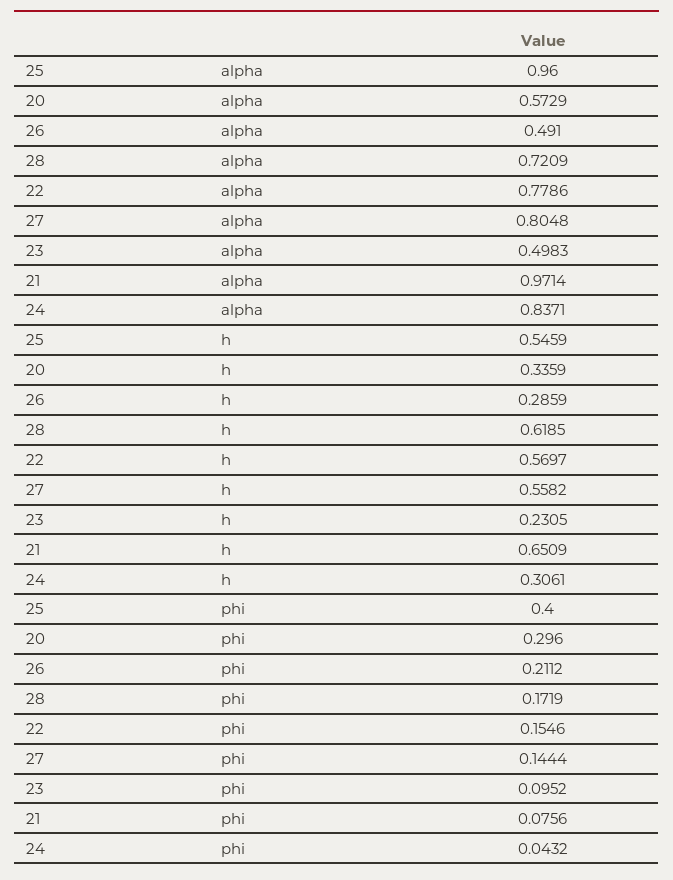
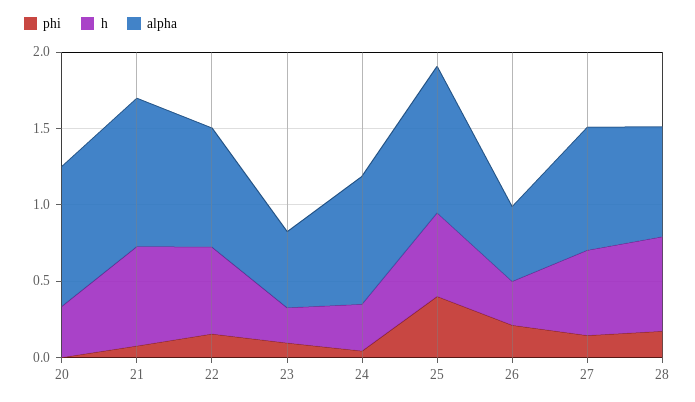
  {
    "alpha": {
      "25": 0.96,
-     "20": 0.5729,
+     "20": 0.9,
      "26": 0.491,
      "28": 0.7209,
      "22": 0.7786,
      "27": 0.8048,
      "23": 0.4983,
      "21": 0.9714,
      "24": 0.8371
    },
    "h": {
      "25": 0.5459,
      "20": 0.3359,
      "26": 0.2859,
      "28": 0.6185,
      "22": 0.5697,
      "27": 0.5582,
      "23": 0.2305,
      "21": 0.6509,
      "24": 0.3061
    },
    "phi": {
      "25": 0.4,
-     "20": 0.296,
+     "20": 0,
      "26": 0.2112,
      "28": 0.1719,
      "22": 0.1546,
      "27": 0.1444,
      "23": 0.0952,
      "21": 0.0756,
      "24": 0.0432
    }
  }

